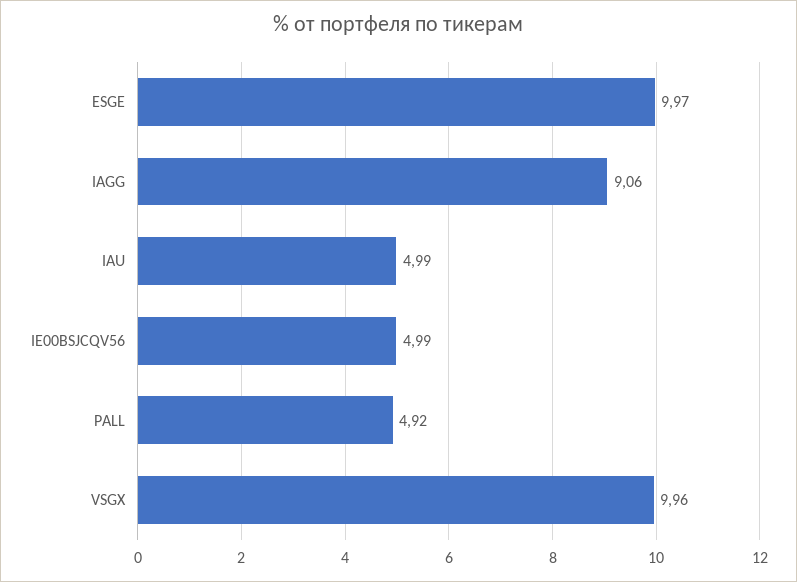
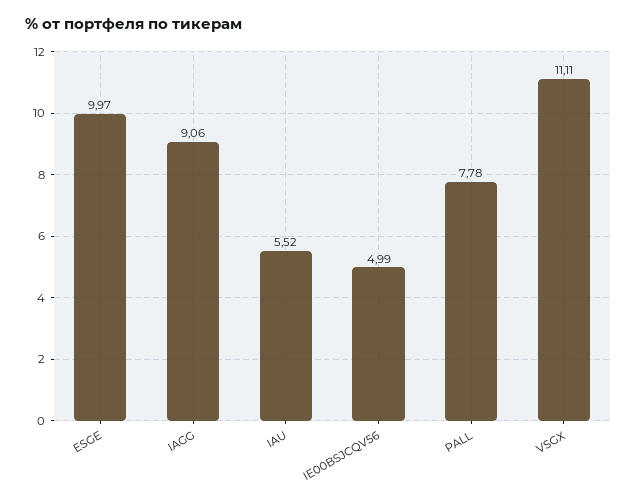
  {
    "ESGE": 9.97,
    "IAGG": 9.06,
-   "IAU": 4.99,
+   "IAU": 5.52,
    "IE00BSJCQV56": 4.99,
-   "PALL": 4.92,
+   "PALL": 7.78,
-   "VSGX": 9.96
+   "VSGX": 11.11
  }

